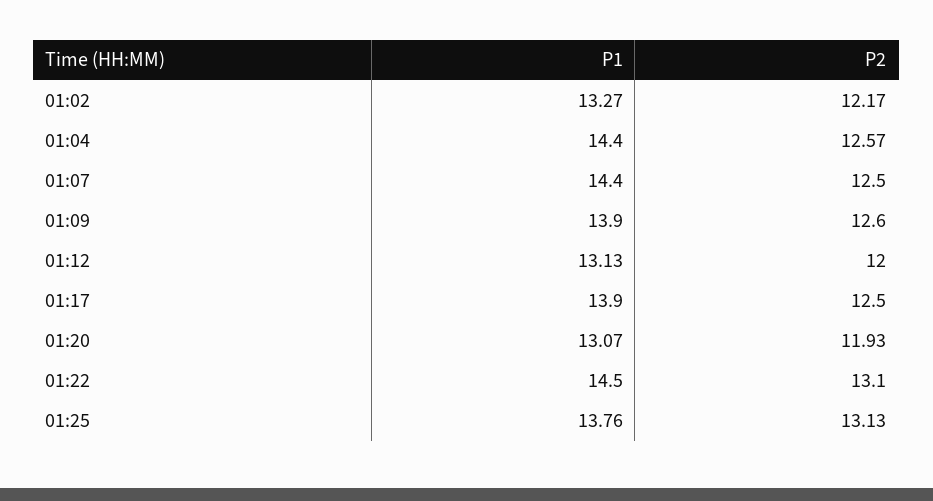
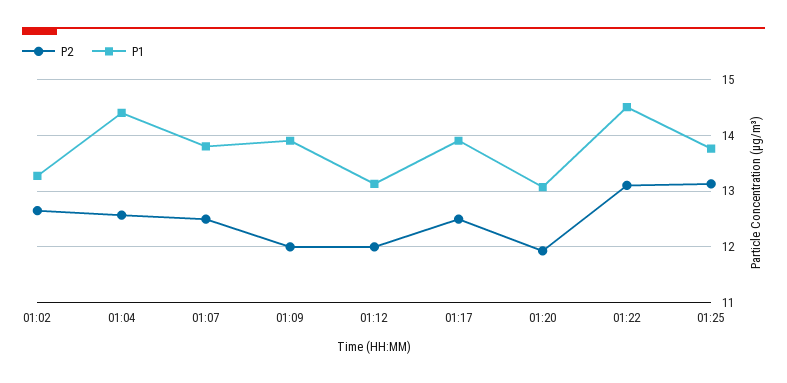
  {
    "P1": {
      "01:02": 13.27,
      "01:04": 14.4,
-     "01:07": 14.4,
+     "01:07": 13.8,
      "01:09": 13.9,
      "01:12": 13.13,
      "01:17": 13.9,
      "01:20": 13.07,
      "01:22": 14.5,
      "01:25": 13.76
    },
    "P2": {
-     "01:02": 12.17,
+     "01:02": 12.6,
      "01:04": 12.57,
      "01:07": 12.5,
-     "01:09": 12.6,
+     "01:09": 12,
      "01:12": 12,
      "01:17": 12.5,
      "01:20": 11.93,
      "01:22": 13.1,
      "01:25": 13.13
    }
  }

